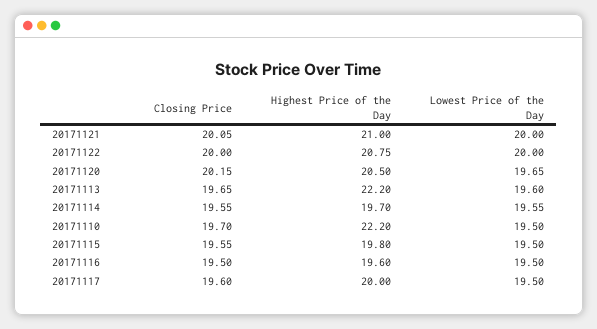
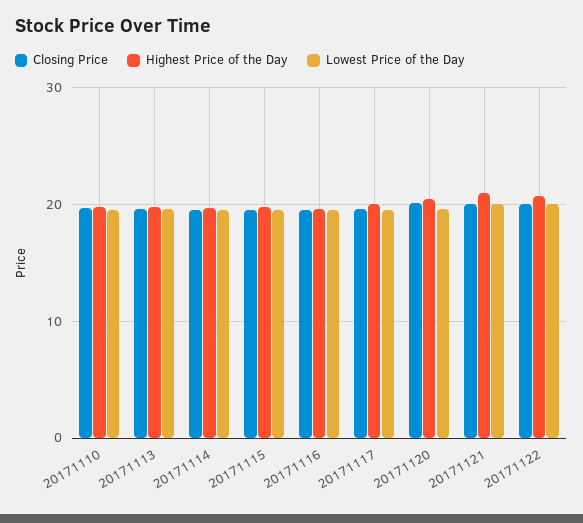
  {
    "Closing Price": {
      "20171121": 20.05,
      "20171122": 20,
      "20171120": 20.15,
      "20171113": 19.65,
      "20171114": 19.55,
      "20171110": 19.7,
      "20171115": 19.55,
      "20171116": 19.5,
      "20171117": 19.6
    },
    "Highest Price of the Day": {
      "20171121": 21,
      "20171122": 20.75,
      "20171120": 20.5,
-     "20171113": 22.2,
+     "20171113": 20,
      "20171114": 19.7,
-     "20171110": 22.2,
+     "20171110": 20,
      "20171115": 19.8,
      "20171116": 19.6,
      "20171117": 20
    },
    "Lowest Price of the Day": {
      "20171121": 20,
      "20171122": 20,
      "20171120": 19.65,
      "20171113": 19.6,
      "20171114": 19.55,
      "20171110": 19.5,
      "20171115": 19.5,
      "20171116": 19.5,
      "20171117": 19.5
    }
  }

